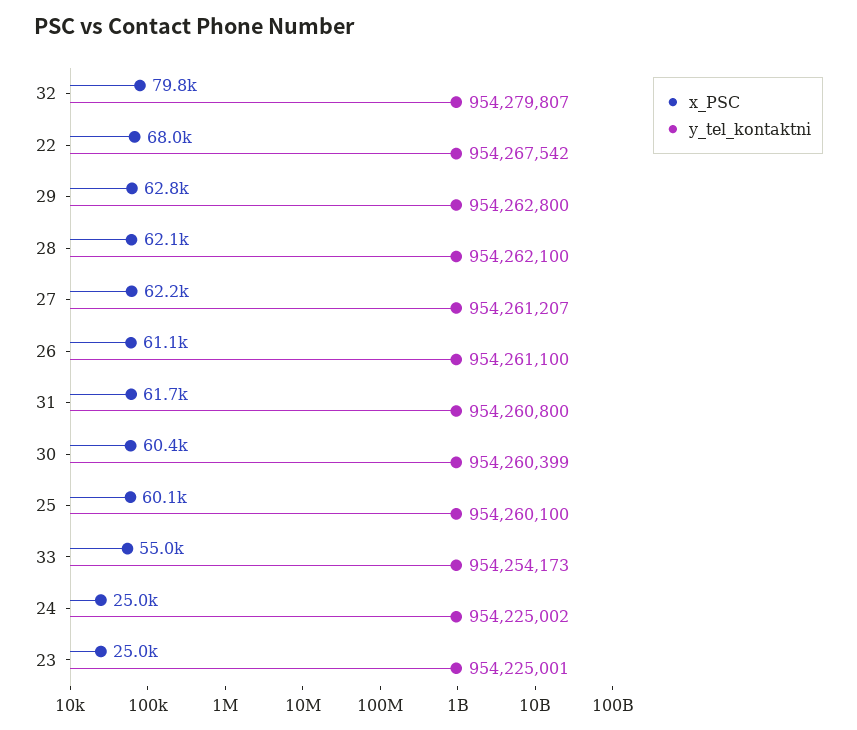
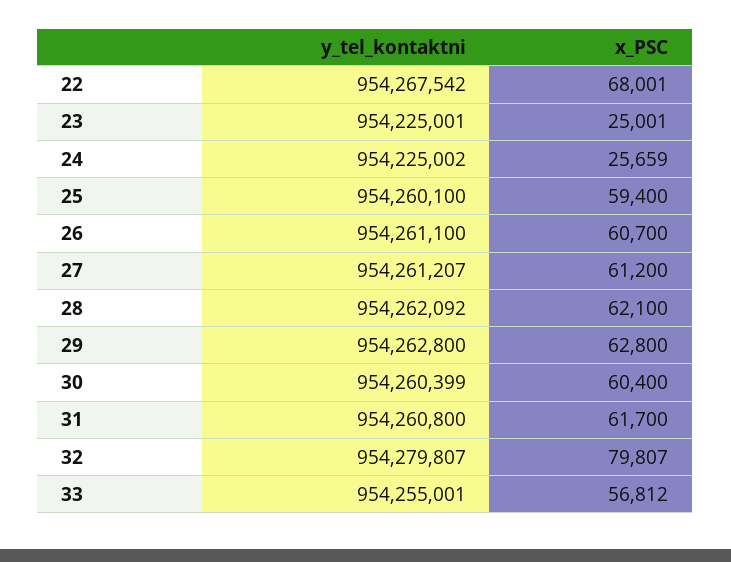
  {
    "x_PSC": {
      "32": 79807,
      "22": 68001,
      "29": 62800,
      "28": 62100,
-     "27": 62200,
+     "27": 61200,
-     "26": 61100,
+     "26": 60700,
      "31": 61700,
      "30": 60400,
-     "25": 60100,
+     "25": 59400,
-     "33": 55000,
+     "33": 56812,
-     "24": 25000,
+     "24": 25659,
      "23": 25001
    },
    "y_tel_kontaktni": {
      "32": 954279807,
      "22": 954267542,
      "29": 954262800,
-     "28": 954262100,
+     "28": 954262092,
      "27": 954261207,
      "26": 954261100,
      "31": 954260800,
      "30": 954260399,
      "25": 954260100,
-     "33": 954254173,
+     "33": 954255001,
      "24": 954225002,
      "23": 954225001
    }
  }

